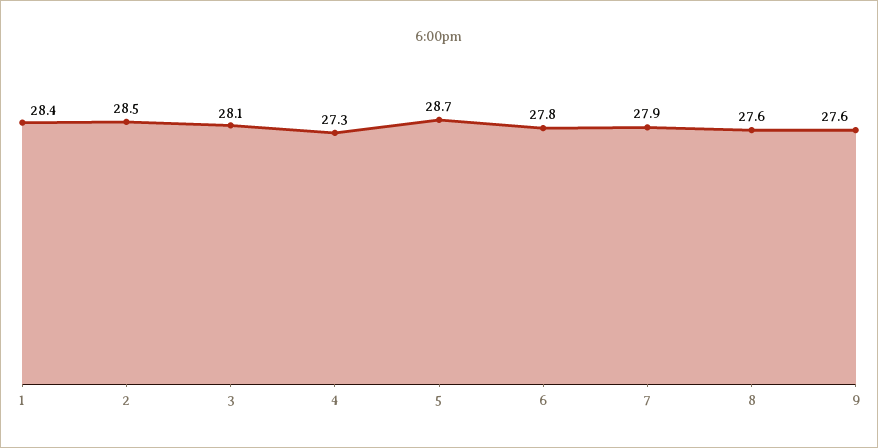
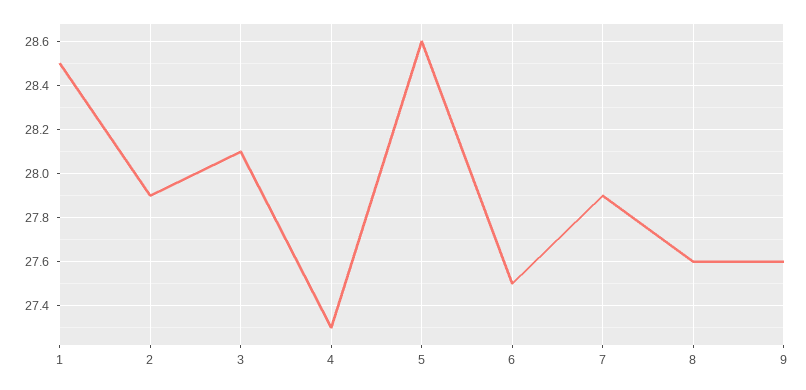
  {
-   "1": 28.4,
+   "1": 28.5,
-   "2": 28.5,
+   "2": 27.9,
    "3": 28.1,
    "4": 27.3,
-   "5": 28.7,
+   "5": 28.6,
-   "6": 27.8,
+   "6": 27.5,
    "7": 27.9,
    "8": 27.6,
    "9": 27.6
  }

